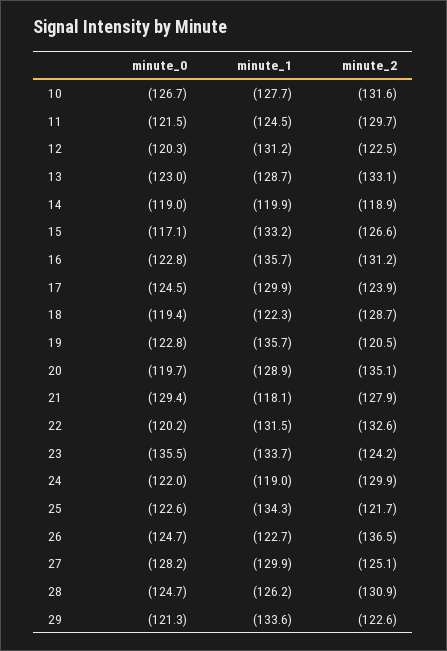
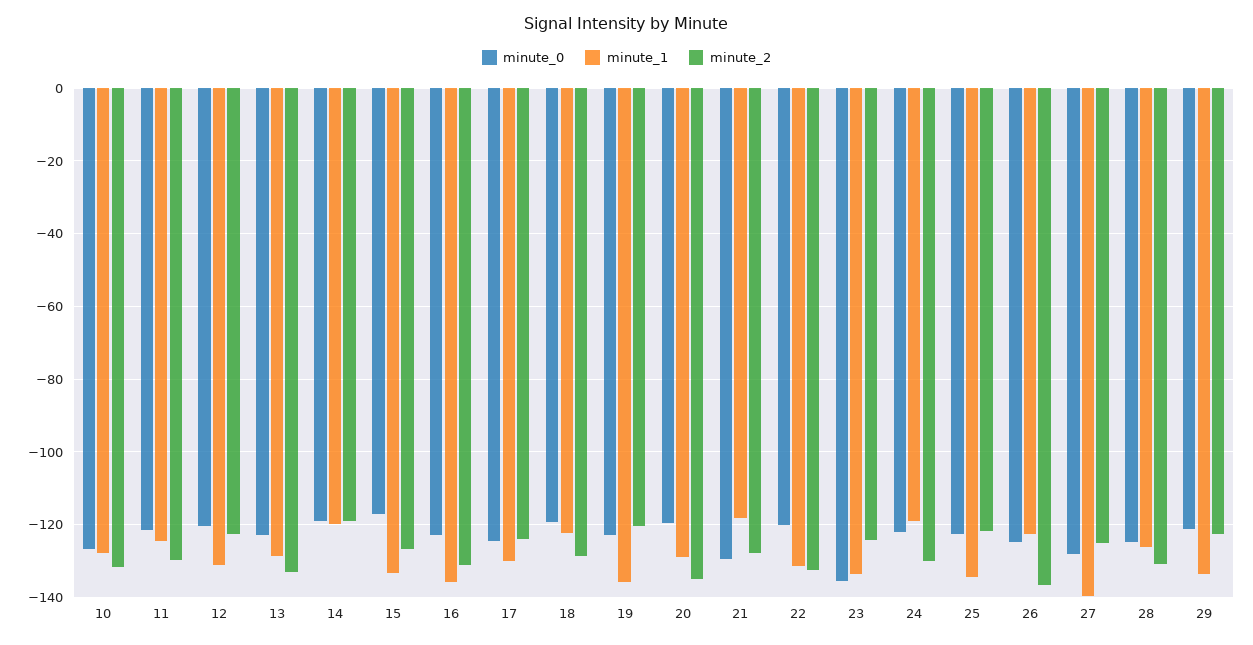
  {
    "minute_0": {
      "10": -126.7,
      "11": -121.5,
      "12": -120.3,
      "13": -123,
      "14": -119,
      "15": -117.1,
      "16": -122.8,
      "17": -124.5,
      "18": -119.4,
      "19": -122.8,
      "20": -119.7,
      "21": -129.4,
      "22": -120.2,
      "23": -135.5,
      "24": -122,
      "25": -122.6,
      "26": -124.7,
      "27": -128.2,
      "28": -124.7,
      "29": -121.3
    },
    "minute_1": {
      "10": -127.7,
      "11": -124.5,
      "12": -131.2,
      "13": -128.7,
      "14": -119.9,
      "15": -133.2,
      "16": -135.7,
      "17": -129.9,
      "18": -122.3,
      "19": -135.7,
      "20": -128.9,
      "21": -118.1,
      "22": -131.5,
      "23": -133.7,
      "24": -119,
      "25": -134.3,
      "26": -122.7,
-     "27": -129.9,
+     "27": -140,
      "28": -126.2,
      "29": -133.6
    },
    "minute_2": {
      "10": -131.6,
      "11": -129.7,
      "12": -122.5,
      "13": -133.1,
      "14": -118.9,
      "15": -126.6,
      "16": -131.2,
      "17": -123.9,
      "18": -128.7,
      "19": -120.5,
      "20": -135.1,
      "21": -127.9,
      "22": -132.6,
      "23": -124.2,
      "24": -129.9,
      "25": -121.7,
      "26": -136.5,
      "27": -125.1,
      "28": -130.9,
      "29": -122.6
    }
  }

